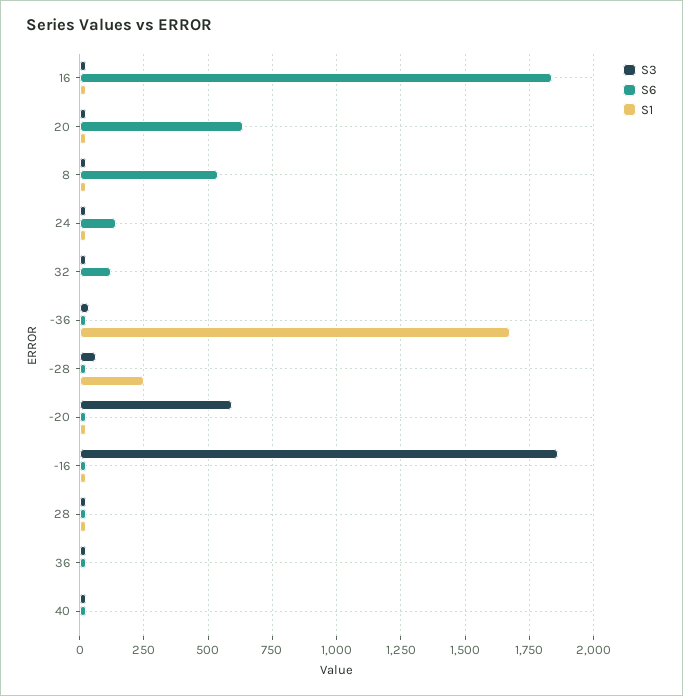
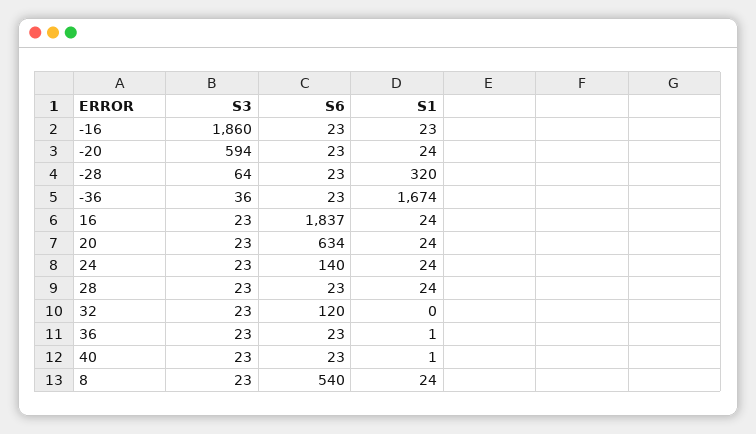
  {
    "S3": {
      "16": 23,
      "20": 23,
      "8": 23,
      "24": 23,
      "32": 23,
      "-36": 36,
      "-28": 64,
      "-20": 594,
      "-16": 1860,
      "28": 23,
      "36": 23,
      "40": 23
    },
    "S6": {
      "16": 1837,
      "20": 634,
      "8": 540,
      "24": 140,
      "32": 120,
      "-36": 23,
      "-28": 23,
      "-20": 23,
      "-16": 23,
      "28": 23,
      "36": 23,
      "40": 23
    },
    "S1": {
      "16": 24,
      "20": 24,
      "8": 24,
      "24": 24,
      "32": 0,
      "-36": 1674,
-     "-28": 250,
+     "-28": 320,
      "-20": 24,
      "-16": 23,
      "28": 24,
      "36": 1,
      "40": 1
    }
  }

